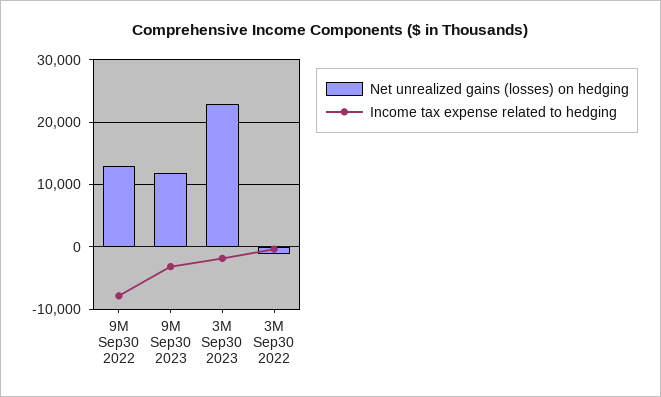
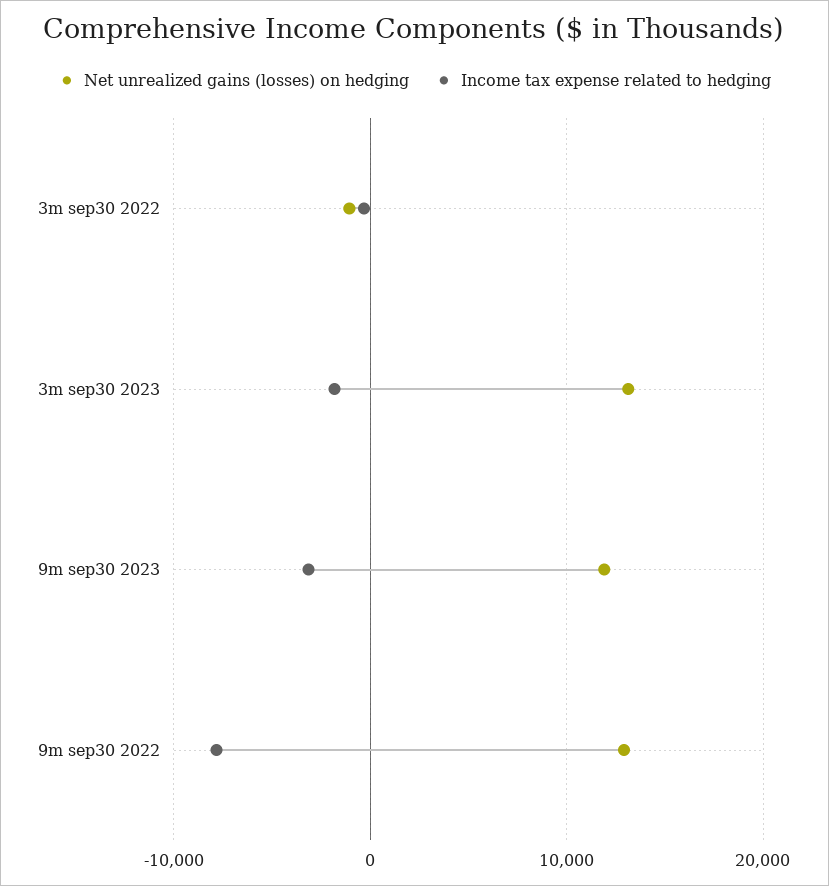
  {
    "Net unrealized gains (losses) on hedging": {
      "9M Sep30 2022": 13000,
      "9M Sep30 2023": 12000,
-     "3M Sep30 2023": 23000,
+     "3M Sep30 2023": 13000,
      "3M Sep30 2022": -1000
    },
    "Income tax expense related to hedging": {
      "9M Sep30 2022": -8000,
      "9M Sep30 2023": -3000,
      "3M Sep30 2023": -2000,
      "3M Sep30 2022": 0
    }
  }

